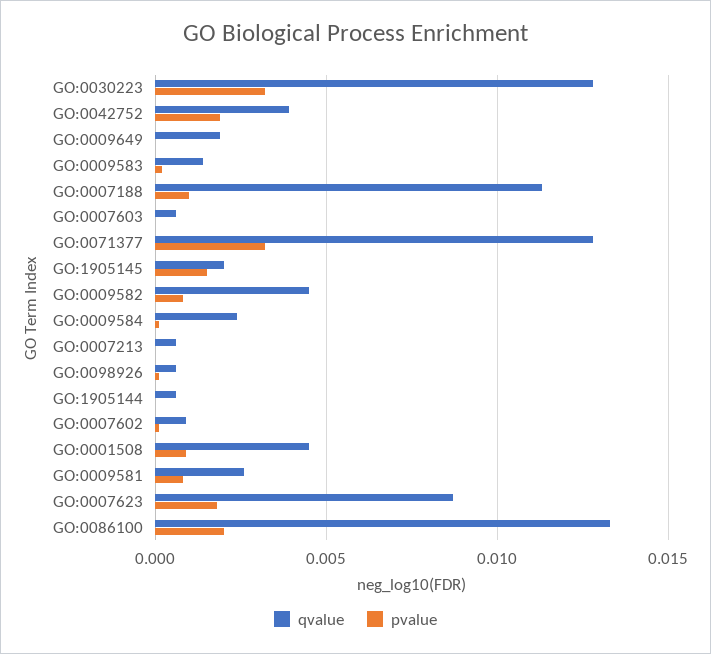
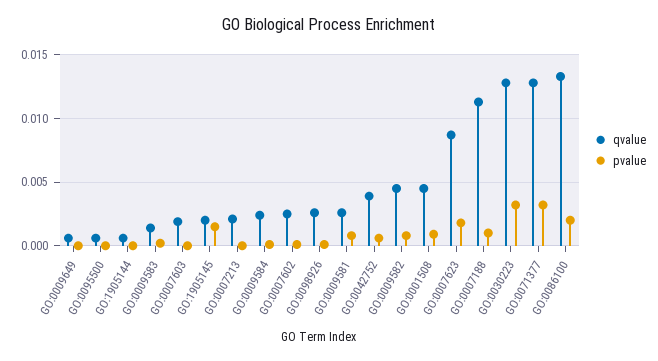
  {
    "qvalue": {
      "GO:0030223": 0.013,
      "GO:0042752": 0.004,
-     "GO:0009649": 0.002,
+     "GO:0009649": 0.0005,
      "GO:0009583": 0.0015,
      "GO:0007188": 0.0115,
-     "GO:0007603": 0.0005,
+     "GO:0007603": 0.002,
      "GO:0071377": 0.013,
      "GO:1905145": 0.002,
      "GO:0009582": 0.0045,
      "GO:0009584": 0.0025,
-     "GO:0007213": 0.0005,
+     "GO:0007213": 0.002,
-     "GO:0098926": 0.0005,
+     "GO:0098926": 0.0025,
      "GO:1905144": 0.0005,
-     "GO:0007602": 0.001,
+     "GO:0007602": 0.0025,
      "GO:0001508": 0.0045,
      "GO:0009581": 0.0025,
      "GO:0007623": 0.0085,
-     "GO:0086100": 0.0135
+     "GO:0086100": 0.0135,
+     "GO:0095500": 0.0005
    },
    "pvalue": {
      "GO:0030223": 0.003,
-     "GO:0042752": 0.002,
+     "GO:0042752": 0.0005,
      "GO:0009649": 0,
      "GO:0009583": 0,
      "GO:0007188": 0.001,
      "GO:0007603": 0,
      "GO:0071377": 0.003,
      "GO:1905145": 0.0015,
      "GO:0009582": 0.001,
      "GO:0009584": 0,
      "GO:0007213": 0,
      "GO:0098926": 0,
      "GO:1905144": 0,
      "GO:0007602": 0,
      "GO:0001508": 0.001,
      "GO:0009581": 0.001,
      "GO:0007623": 0.002,
-     "GO:0086100": 0.002
+     "GO:0086100": 0.002,
+     "GO:0095500": 0
    }
  }

